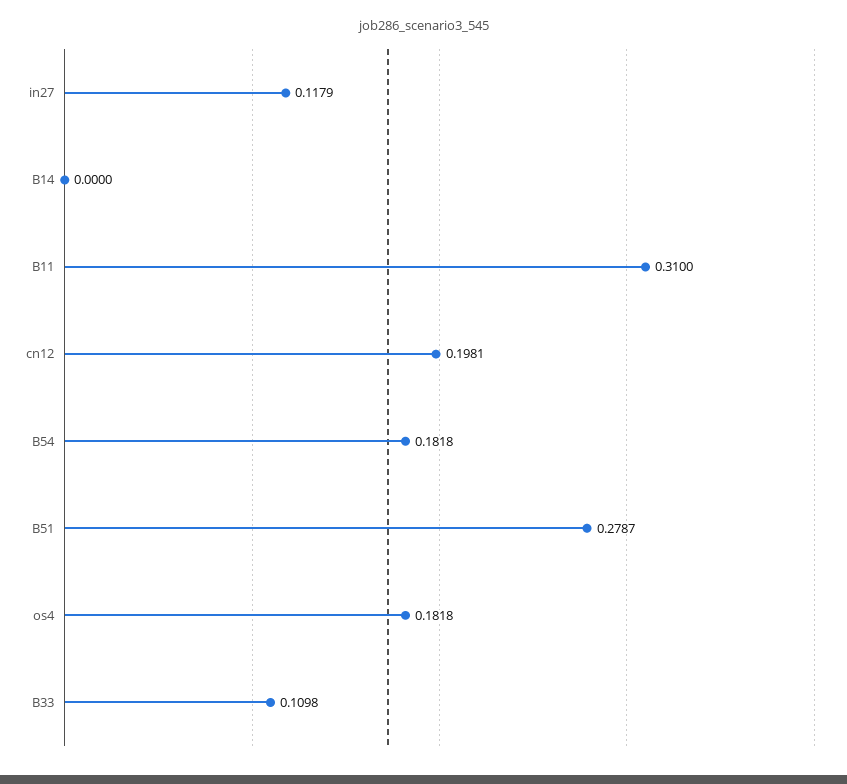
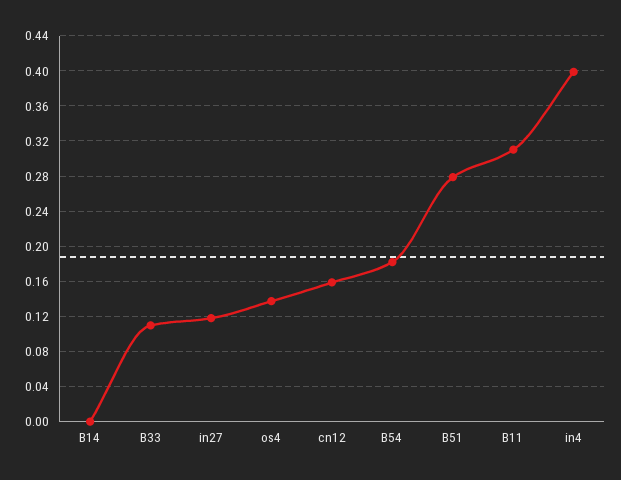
  {
    "in27": 0.1179,
    "B14": 0,
    "B11": 0.31,
-   "cn12": 0.1981,
+   "cn12": 0.16,
    "B54": 0.1818,
    "B51": 0.2787,
-   "os4": 0.1818,
+   "os4": 0.14,
-   "B33": 0.1098
+   "B33": 0.1098,
+   "in4": 0.4
  }

